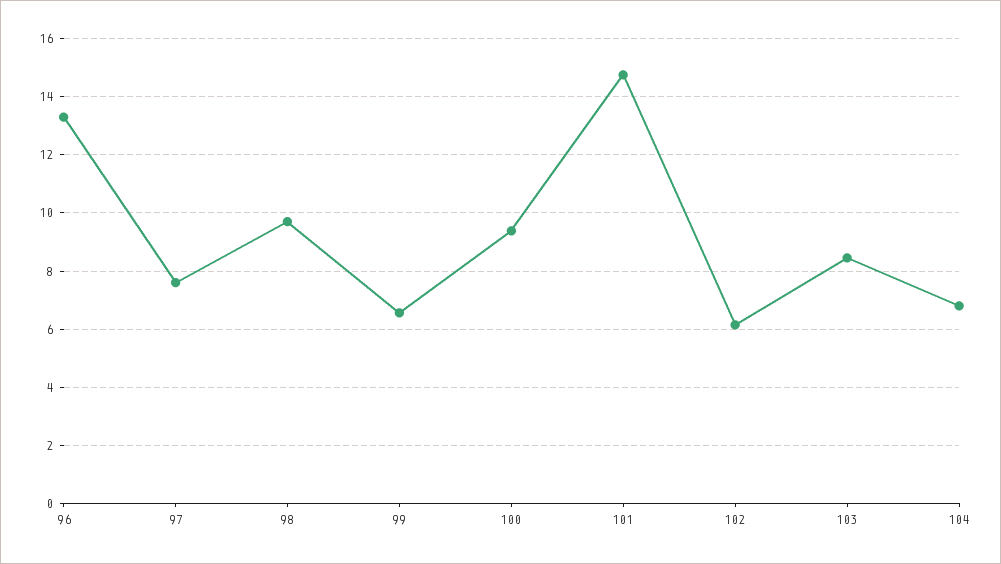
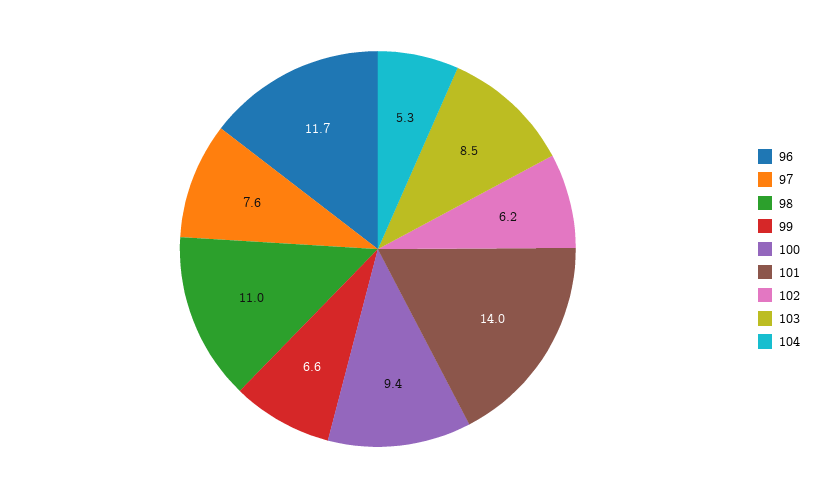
  {
-   "96": 13.25,
+   "96": 11.7,
    "97": 7.6,
-   "98": 9.75,
+   "98": 11,
    "99": 6.6,
    "100": 9.4,
-   "101": 14.75,
+   "101": 14,
    "102": 6.2,
    "103": 8.5,
-   "104": 6.75
+   "104": 5.3
  }

